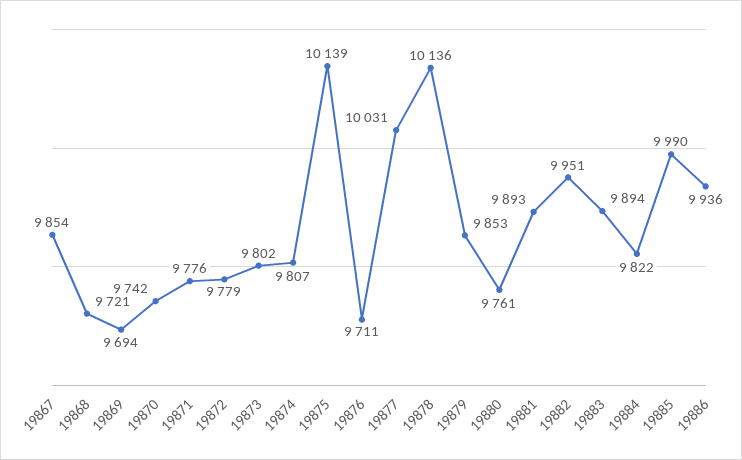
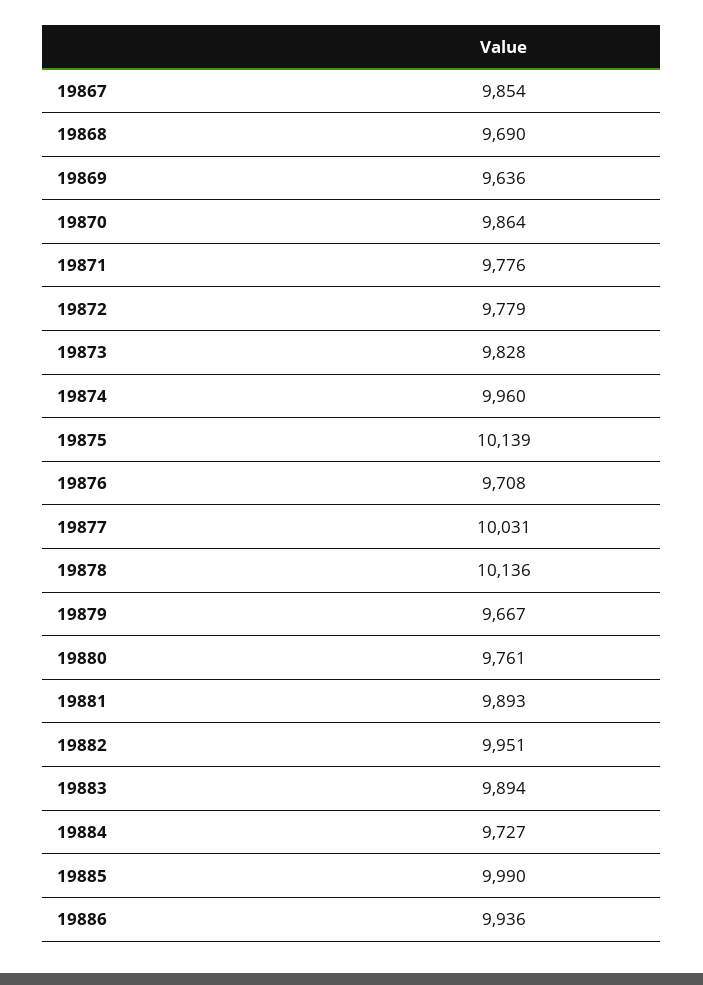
  {
    "19867": 9854,
-   "19868": 9721,
+   "19868": 9690,
-   "19869": 9694,
+   "19869": 9636,
-   "19870": 9742,
+   "19870": 9864,
    "19871": 9776,
    "19872": 9779,
-   "19873": 9802,
+   "19873": 9828,
-   "19874": 9807,
+   "19874": 9960,
    "19875": 10139,
-   "19876": 9711,
+   "19876": 9708,
    "19877": 10031,
    "19878": 10136,
-   "19879": 9853,
+   "19879": 9667,
    "19880": 9761,
    "19881": 9893,
    "19882": 9951,
    "19883": 9894,
-   "19884": 9822,
+   "19884": 9727,
    "19885": 9990,
    "19886": 9936
  }

